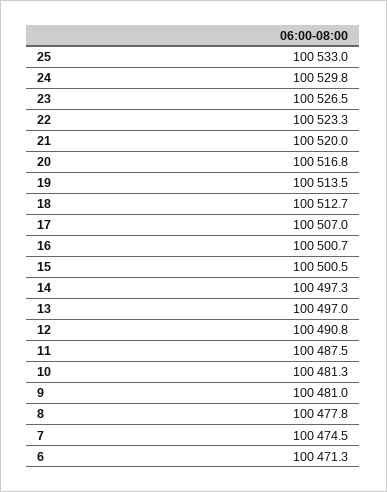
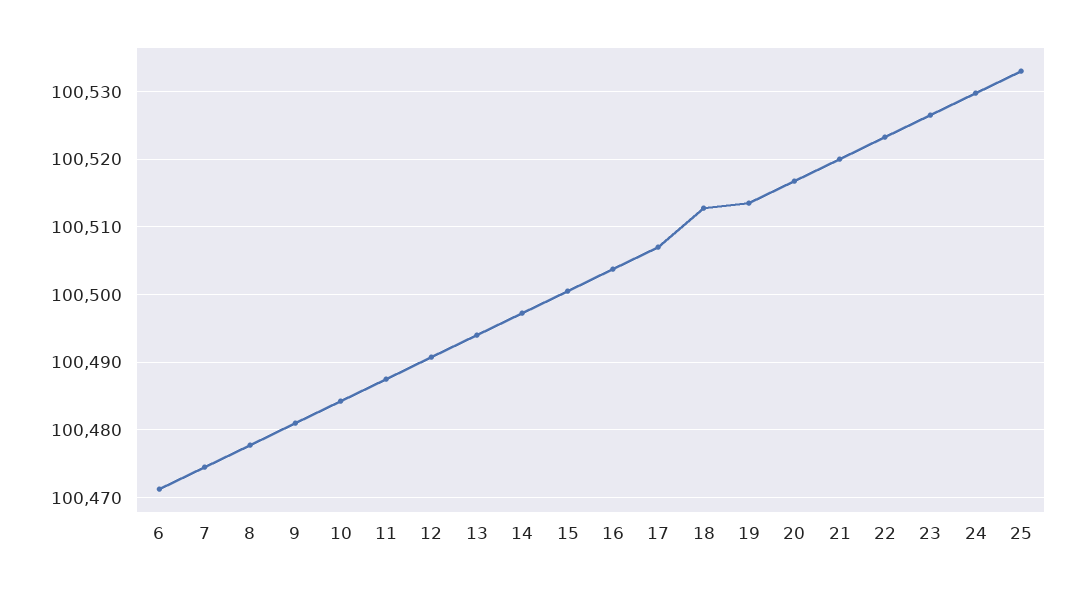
  {
    "25": 100533,
    "24": 100529.8,
    "23": 100526.5,
    "22": 100523.3,
    "21": 100520,
    "20": 100516.8,
    "19": 100513.5,
    "18": 100512.7,
    "17": 100507,
-   "16": 100500.7,
+   "16": 100504,
    "15": 100500.5,
    "14": 100497.3,
-   "13": 100497,
+   "13": 100494,
    "12": 100490.8,
    "11": 100487.5,
-   "10": 100481.3,
+   "10": 100484,
    "9": 100481,
    "8": 100477.8,
    "7": 100474.5,
    "6": 100471.3
  }

